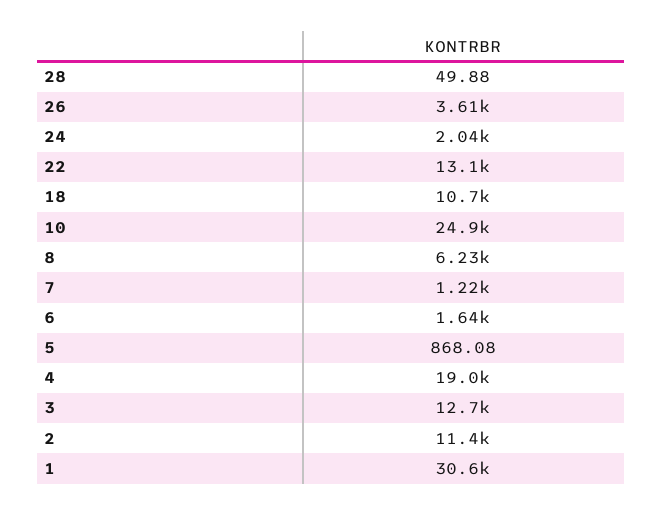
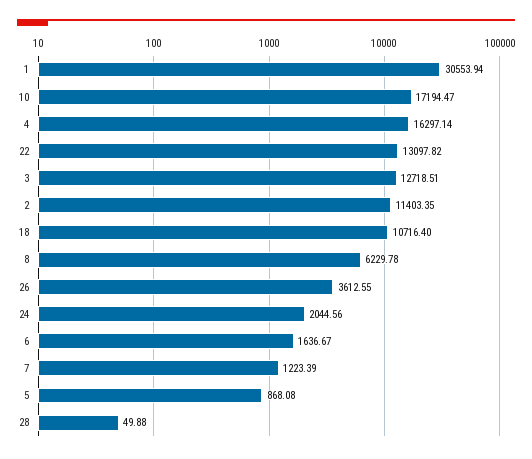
  {
    "28": 49.88,
    "26": 3612.55,
    "24": 2044.56,
    "22": 13097.82,
    "18": 10716.4,
-   "10": 24900,
+   "10": 17194.47,
    "8": 6229.78,
    "7": 1223.39,
    "6": 1636.67,
    "5": 868.08,
-   "4": 19000,
+   "4": 16297.14,
    "3": 12718.51,
    "2": 11403.35,
    "1": 30553.94
  }

